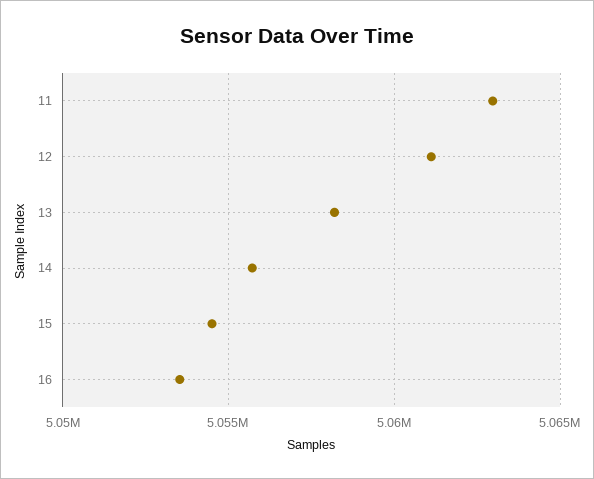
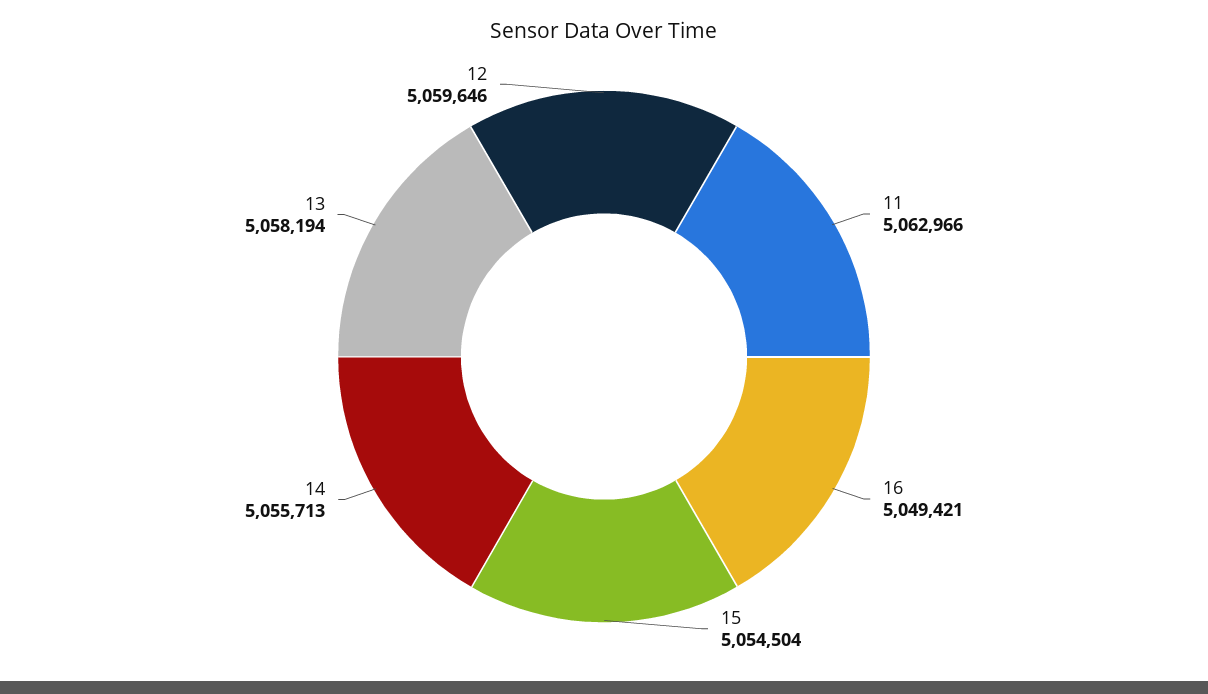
  {
    "11": 5062966,
-   "12": 5061000,
+   "12": 5059646,
    "13": 5058194,
    "14": 5055713,
    "15": 5054504,
-   "16": 5053500
+   "16": 5049421
  }

